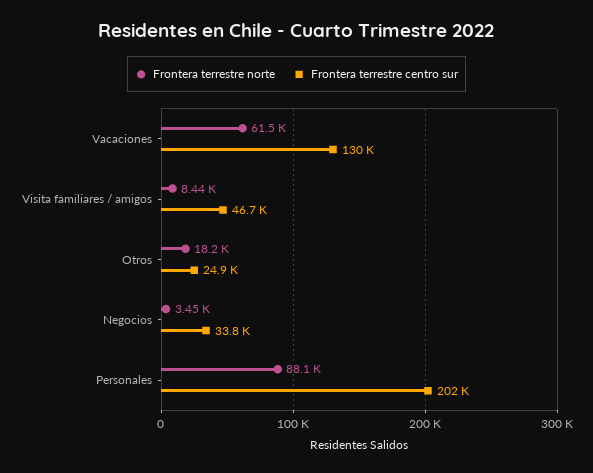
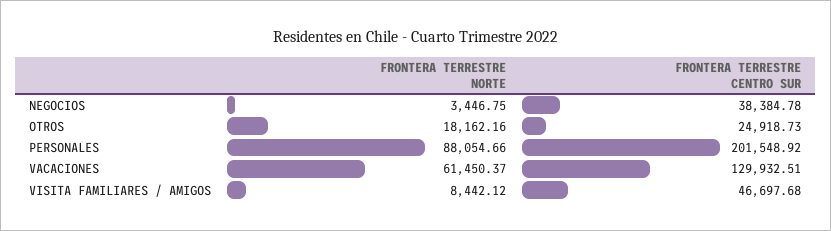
  {
    "Frontera terrestre norte": {
      "Vacaciones": 61450.37,
      "Visita familiares / amigos": 8442.12,
      "Otros": 18162.16,
      "Negocios": 3446.75,
      "Personales": 88054.66
    },
    "Frontera terrestre centro sur": {
      "Vacaciones": 129932.51,
      "Visita familiares / amigos": 46697.68,
      "Otros": 24918.73,
-     "Negocios": 33800,
+     "Negocios": 38384.78,
      "Personales": 201548.92
    }
  }

